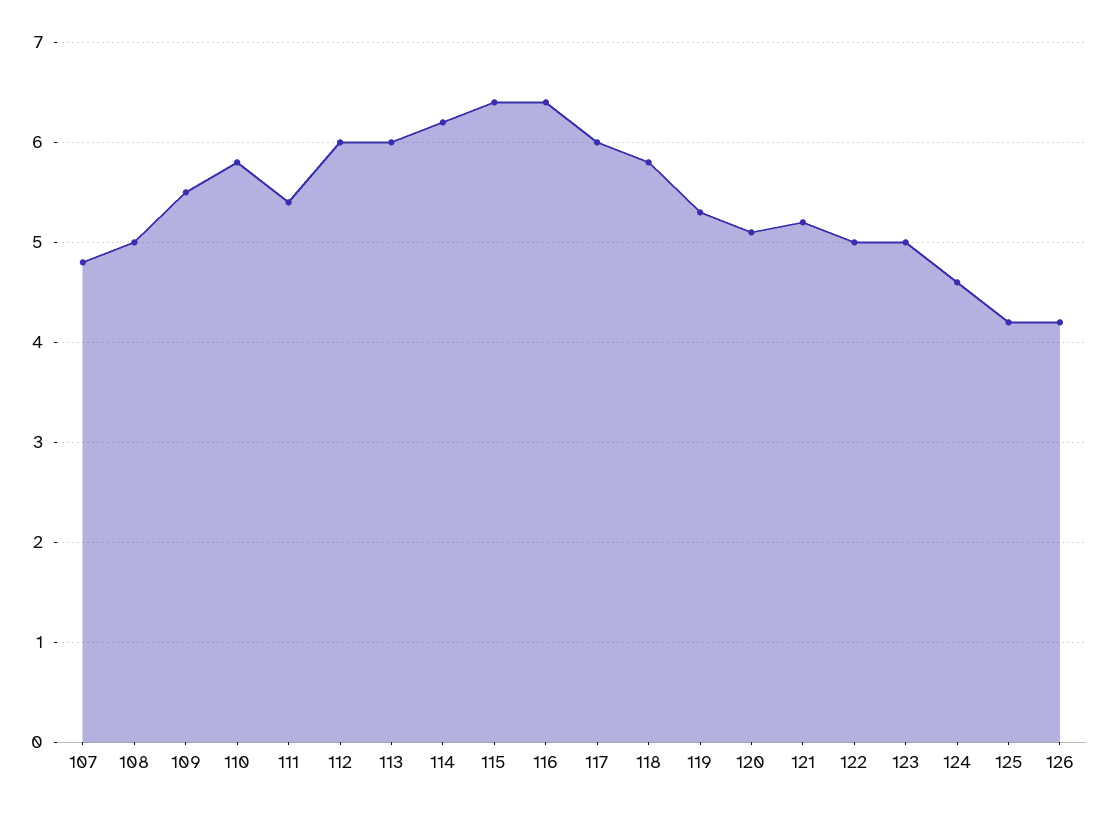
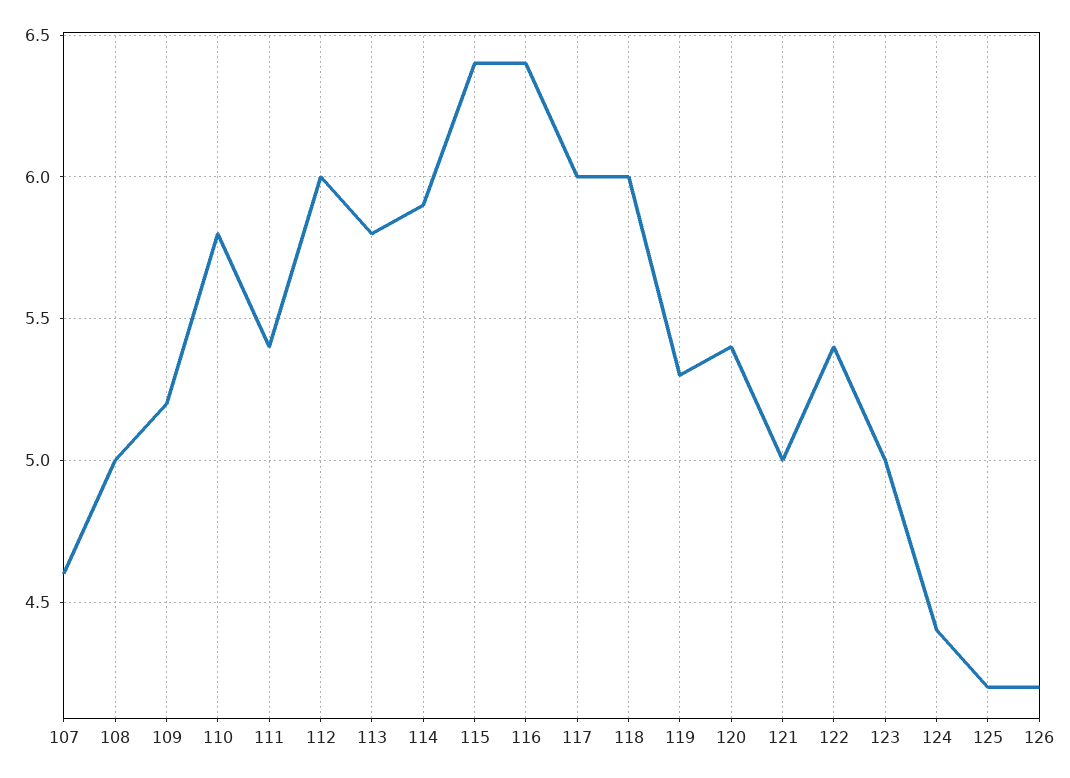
  {
-   "107": 4.8,
+   "107": 4.6,
    "108": 5,
-   "109": 5.5,
+   "109": 5.2,
    "110": 5.8,
    "111": 5.4,
    "112": 6,
-   "113": 6,
+   "113": 5.8,
-   "114": 6.2,
+   "114": 5.9,
    "115": 6.4,
    "116": 6.4,
    "117": 6,
-   "118": 5.8,
+   "118": 6,
    "119": 5.3,
-   "120": 5.1,
+   "120": 5.4,
-   "121": 5.2,
+   "121": 5,
-   "122": 5,
+   "122": 5.4,
    "123": 5,
-   "124": 4.6,
+   "124": 4.4,
    "125": 4.2,
    "126": 4.2
  }

